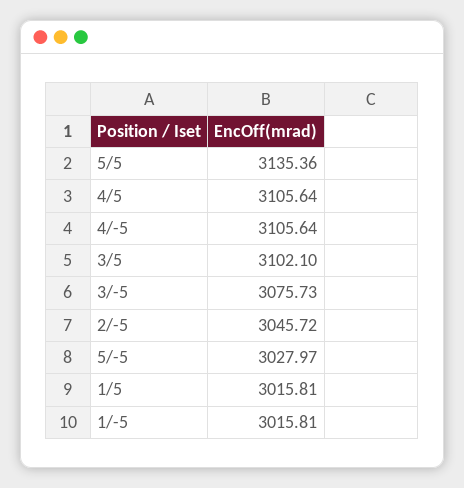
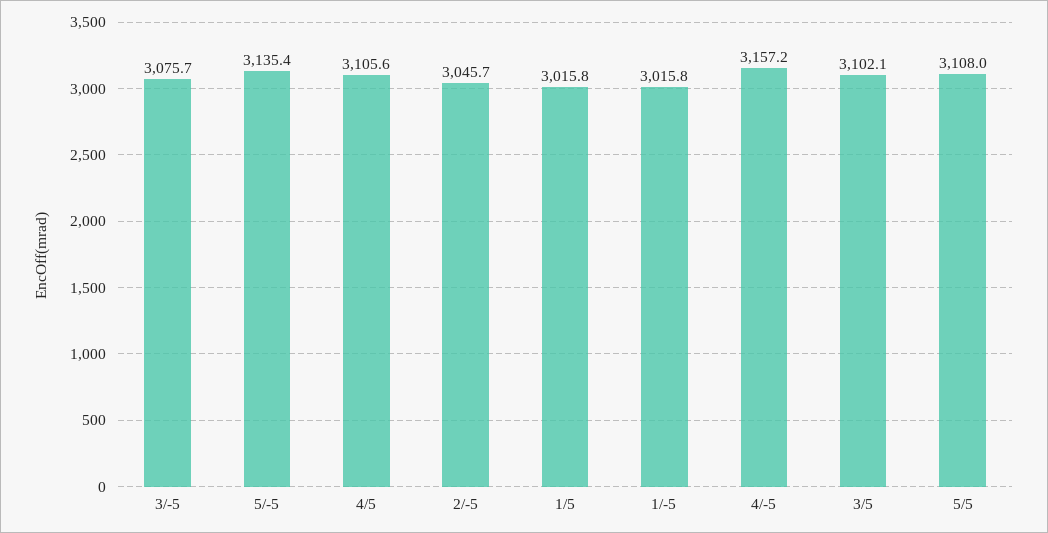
  {
-   "5/5": 3135.36,
+   "5/5": 3108,
    "4/5": 3105.64,
-   "4/-5": 3105.64,
+   "4/-5": 3157.2,
    "3/5": 3102.1,
    "3/-5": 3075.73,
    "2/-5": 3045.72,
-   "5/-5": 3027.97,
+   "5/-5": 3135.4,
    "1/5": 3015.81,
    "1/-5": 3015.81
  }

